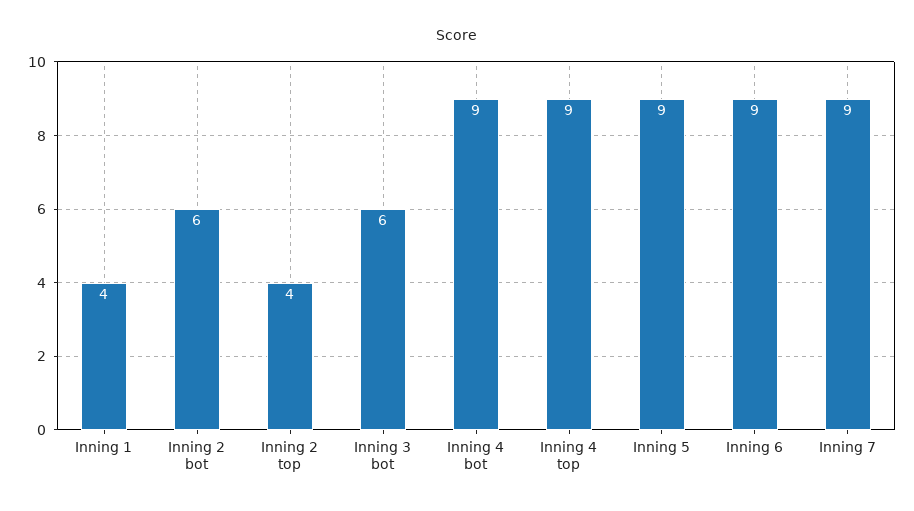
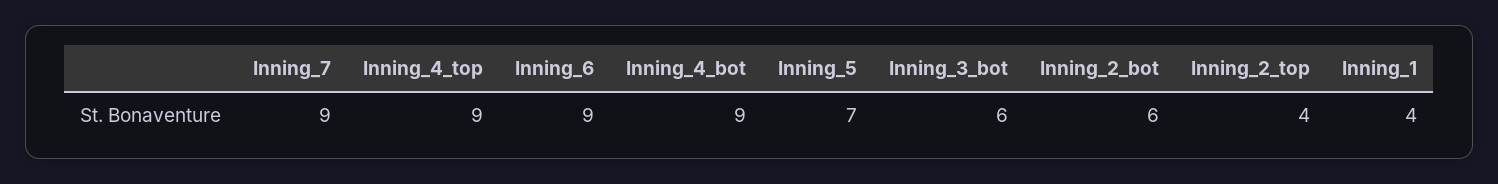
  {
    "Inning 1": 4,
    "Inning 2 bot": 6,
    "Inning 2 top": 4,
    "Inning 3 bot": 6,
    "Inning 4 bot": 9,
    "Inning 4 top": 9,
-   "Inning 5": 9,
+   "Inning 5": 7,
    "Inning 6": 9,
    "Inning 7": 9
  }

